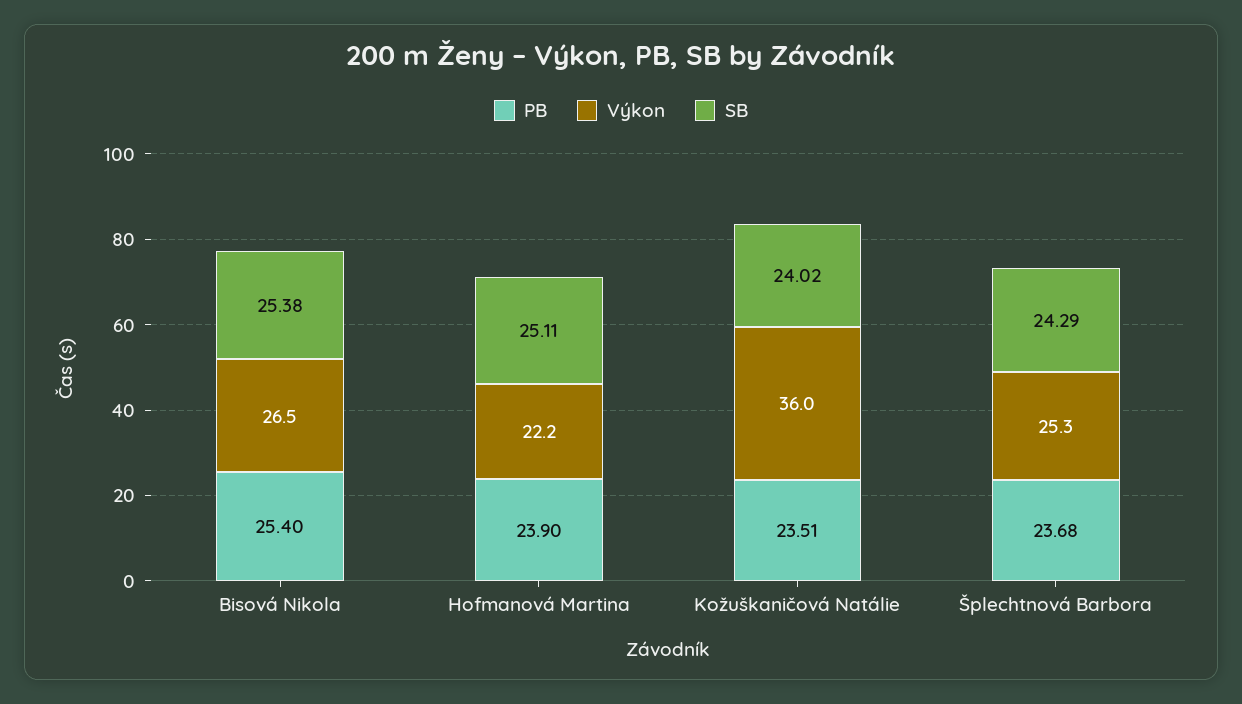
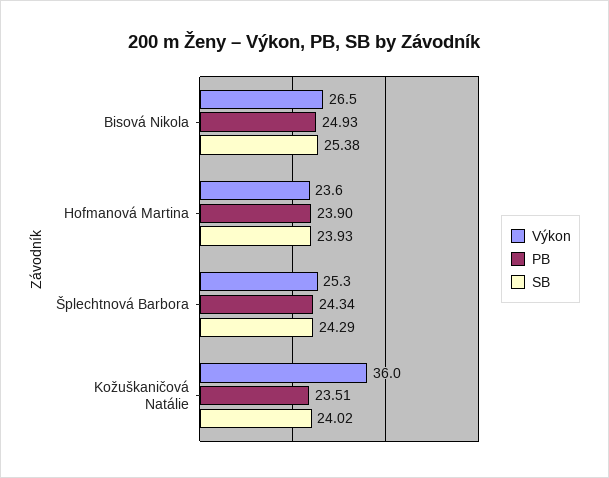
  {
    "PB": {
-     "Bisová Nikola": 25.4,
+     "Bisová Nikola": 24.93,
      "Hofmanová Martina": 23.9,
      "Kožuškaničová Natálie": 23.51,
-     "Šplechtnová Barbora": 23.68
+     "Šplechtnová Barbora": 24.34
    },
    "Výkon": {
      "Bisová Nikola": 26.5,
-     "Hofmanová Martina": 22.2,
+     "Hofmanová Martina": 23.6,
      "Kožuškaničová Natálie": 36,
      "Šplechtnová Barbora": 25.3
    },
    "SB": {
      "Bisová Nikola": 25.38,
-     "Hofmanová Martina": 25.11,
+     "Hofmanová Martina": 23.93,
      "Kožuškaničová Natálie": 24.02,
      "Šplechtnová Barbora": 24.29
    }
  }

